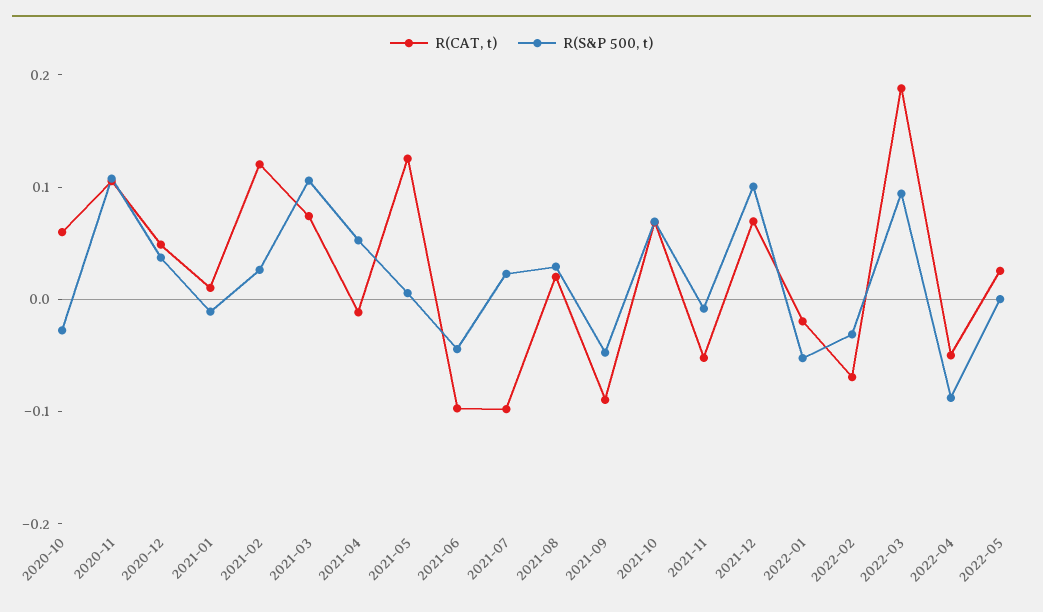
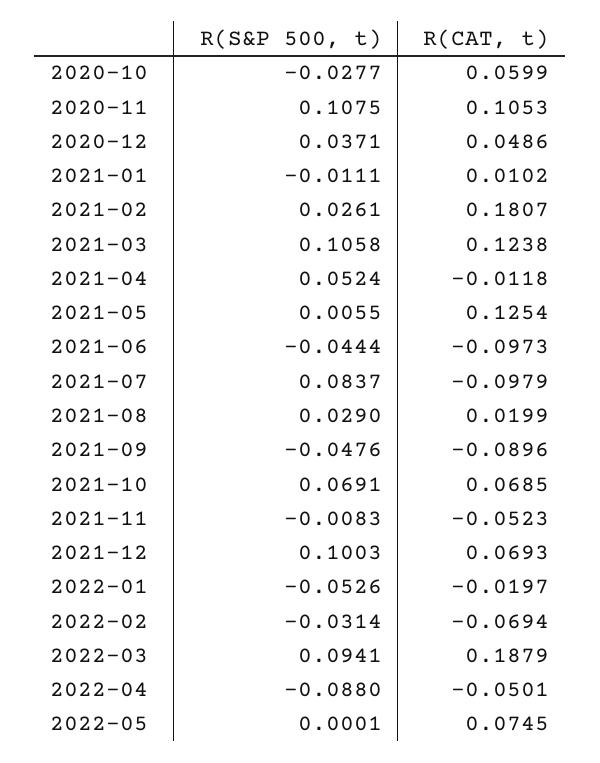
  {
    "R(CAT, t)": {
      "2020-10": 0.0599,
      "2020-11": 0.1053,
      "2020-12": 0.0486,
      "2021-01": 0.0102,
-     "2021-02": 0.12,
+     "2021-02": 0.1807,
-     "2021-03": 0.08,
+     "2021-03": 0.1238,
      "2021-04": -0.0118,
      "2021-05": 0.1254,
      "2021-06": -0.0973,
      "2021-07": -0.0979,
      "2021-08": 0.0199,
      "2021-09": -0.0896,
      "2021-10": 0.0685,
      "2021-11": -0.0523,
      "2021-12": 0.0693,
      "2022-01": -0.0197,
      "2022-02": -0.0694,
      "2022-03": 0.1879,
      "2022-04": -0.0501,
-     "2022-05": 0.02
+     "2022-05": 0.0745
    },
    "R(S&P 500, t)": {
      "2020-10": -0.0277,
      "2020-11": 0.1075,
      "2020-12": 0.0371,
      "2021-01": -0.0111,
      "2021-02": 0.0261,
      "2021-03": 0.1058,
      "2021-04": 0.0524,
      "2021-05": 0.0055,
      "2021-06": -0.0444,
-     "2021-07": 0.02,
+     "2021-07": 0.0837,
      "2021-08": 0.029,
      "2021-09": -0.0476,
      "2021-10": 0.0691,
      "2021-11": -0.0083,
      "2021-12": 0.1003,
      "2022-01": -0.0526,
      "2022-02": -0.0314,
      "2022-03": 0.0941,
      "2022-04": -0.088,
      "2022-05": 0.0001
    }
  }

